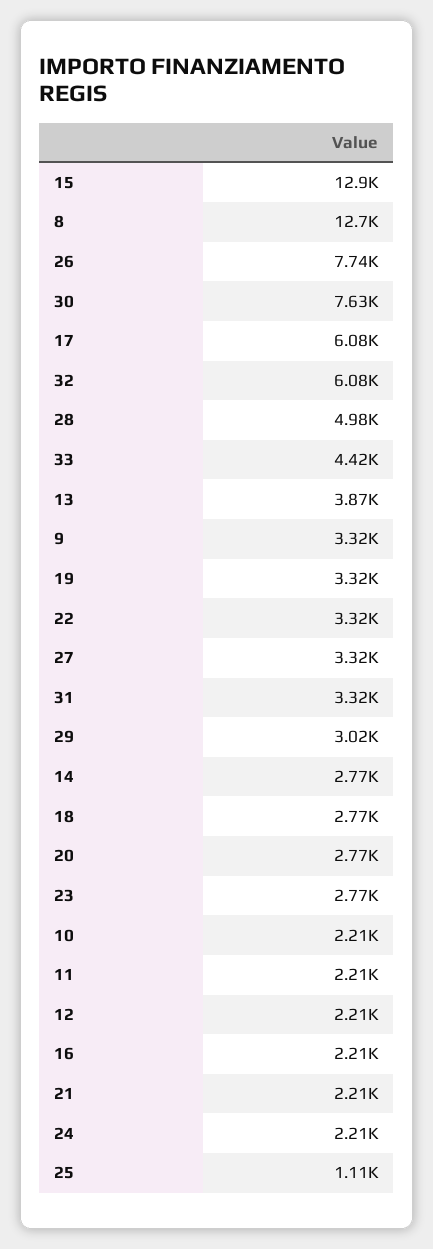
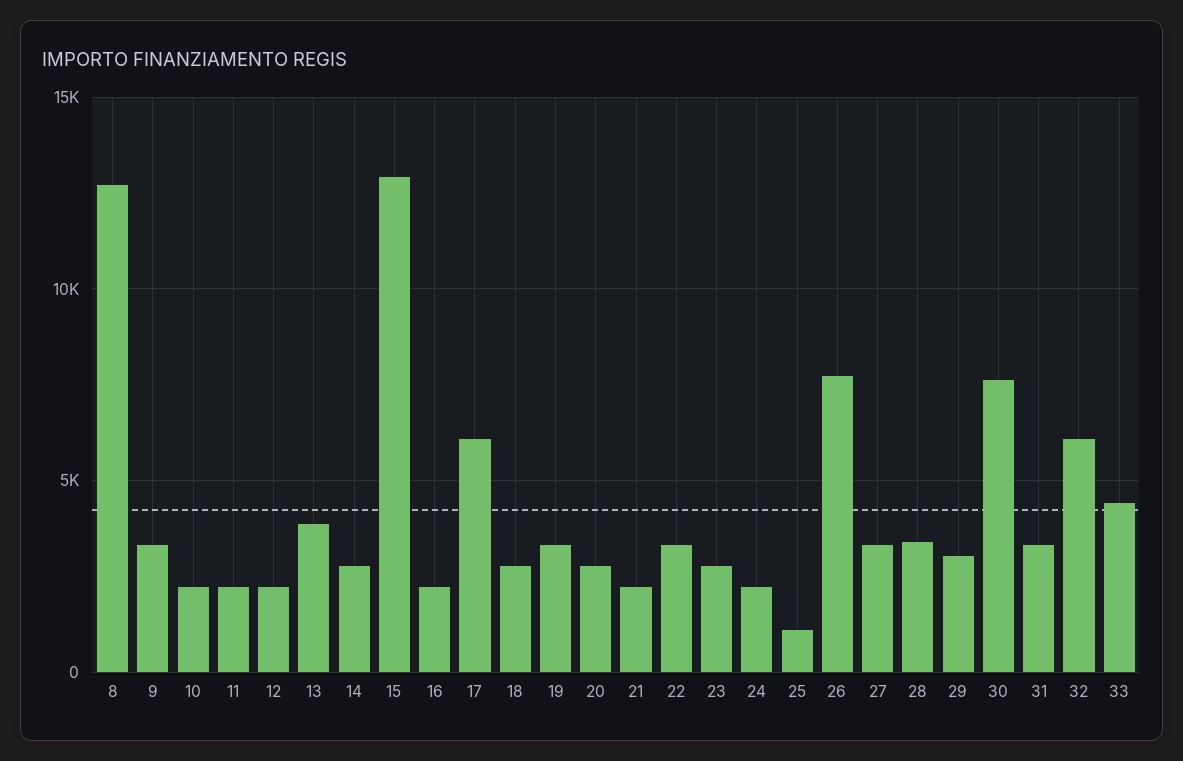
  {
    "15": 12900,
    "8": 12700,
    "26": 7740,
    "30": 7630,
    "17": 6080,
    "32": 6080,
-   "28": 4980,
+   "28": 3500,
    "33": 4420,
    "13": 3870,
    "9": 3320,
    "19": 3320,
    "22": 3320,
    "27": 3320,
    "31": 3320,
    "29": 3020,
    "14": 2770,
    "18": 2770,
    "20": 2770,
    "23": 2770,
    "10": 2210,
    "11": 2210,
    "12": 2210,
    "16": 2210,
    "21": 2210,
    "24": 2210,
    "25": 1110
  }

